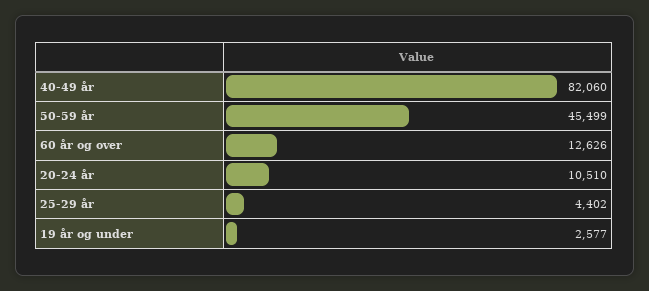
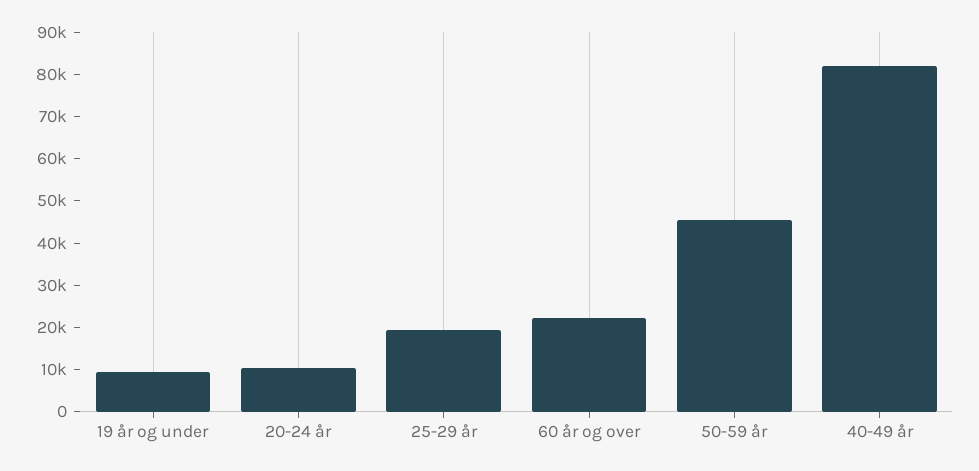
  {
    "40-49 år": 82060,
    "50-59 år": 45499,
-   "60 år og over": 12626,
+   "60 år og over": 22000,
    "20-24 år": 10510,
-   "25-29 år": 4402,
+   "25-29 år": 20000,
-   "19 år og under": 2577
+   "19 år og under": 10000
  }

